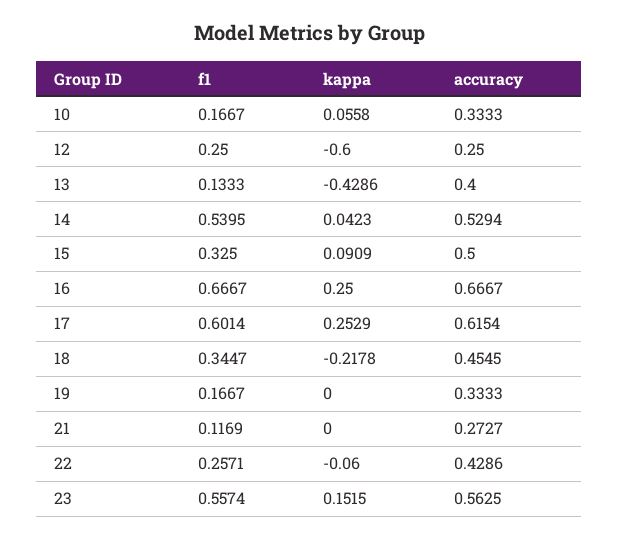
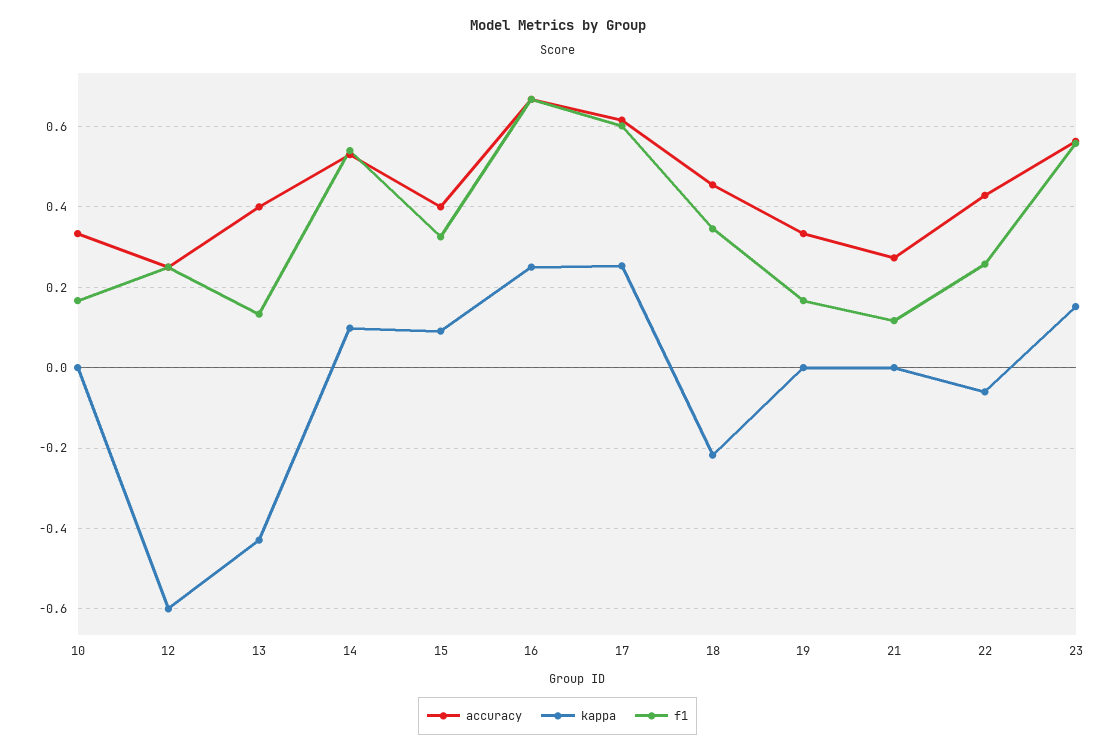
  {
    "f1": {
      "10": 0.1667,
      "12": 0.25,
      "13": 0.1333,
      "14": 0.5395,
      "15": 0.325,
      "16": 0.6667,
      "17": 0.6014,
      "18": 0.3447,
      "19": 0.1667,
      "21": 0.1169,
      "22": 0.2571,
      "23": 0.5574
    },
    "kappa": {
-     "10": 0.0558,
+     "10": 0,
      "12": -0.6,
      "13": -0.4286,
-     "14": 0.0423,
+     "14": 0.1,
      "15": 0.0909,
      "16": 0.25,
      "17": 0.2529,
      "18": -0.2178,
      "19": 0,
      "21": 0,
      "22": -0.06,
      "23": 0.1515
    },
    "accuracy": {
      "10": 0.3333,
      "12": 0.25,
      "13": 0.4,
      "14": 0.5294,
-     "15": 0.5,
+     "15": 0.4,
      "16": 0.6667,
      "17": 0.6154,
      "18": 0.4545,
      "19": 0.3333,
      "21": 0.2727,
      "22": 0.4286,
      "23": 0.5625
    }
  }

